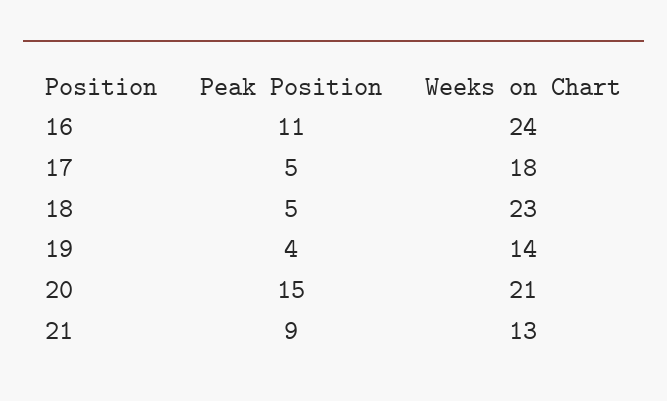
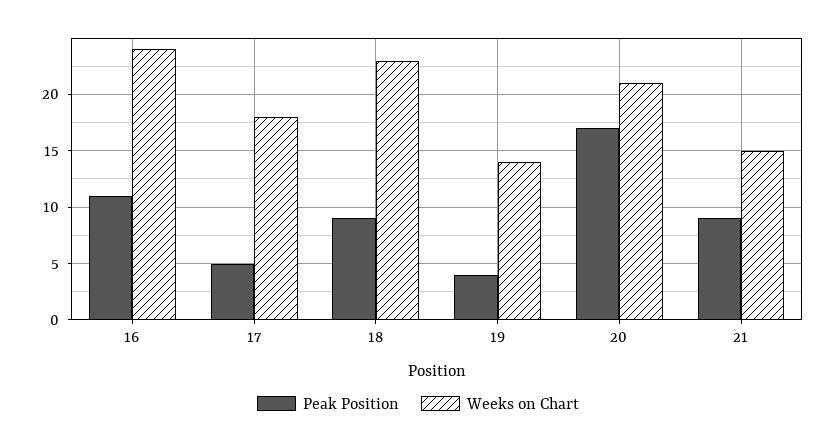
  {
    "Peak Position": {
      "16": 11,
      "17": 5,
-     "18": 5,
+     "18": 9,
      "19": 4,
-     "20": 15,
+     "20": 17,
      "21": 9
    },
    "Weeks on Chart": {
      "16": 24,
      "17": 18,
      "18": 23,
      "19": 14,
      "20": 21,
-     "21": 13
+     "21": 15
    }
  }

